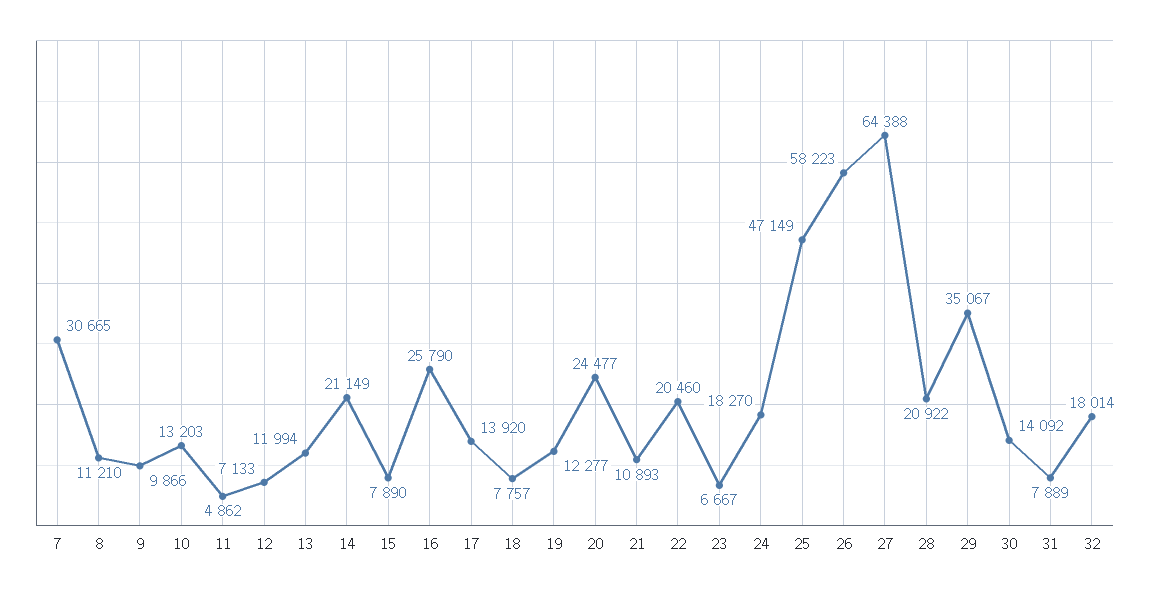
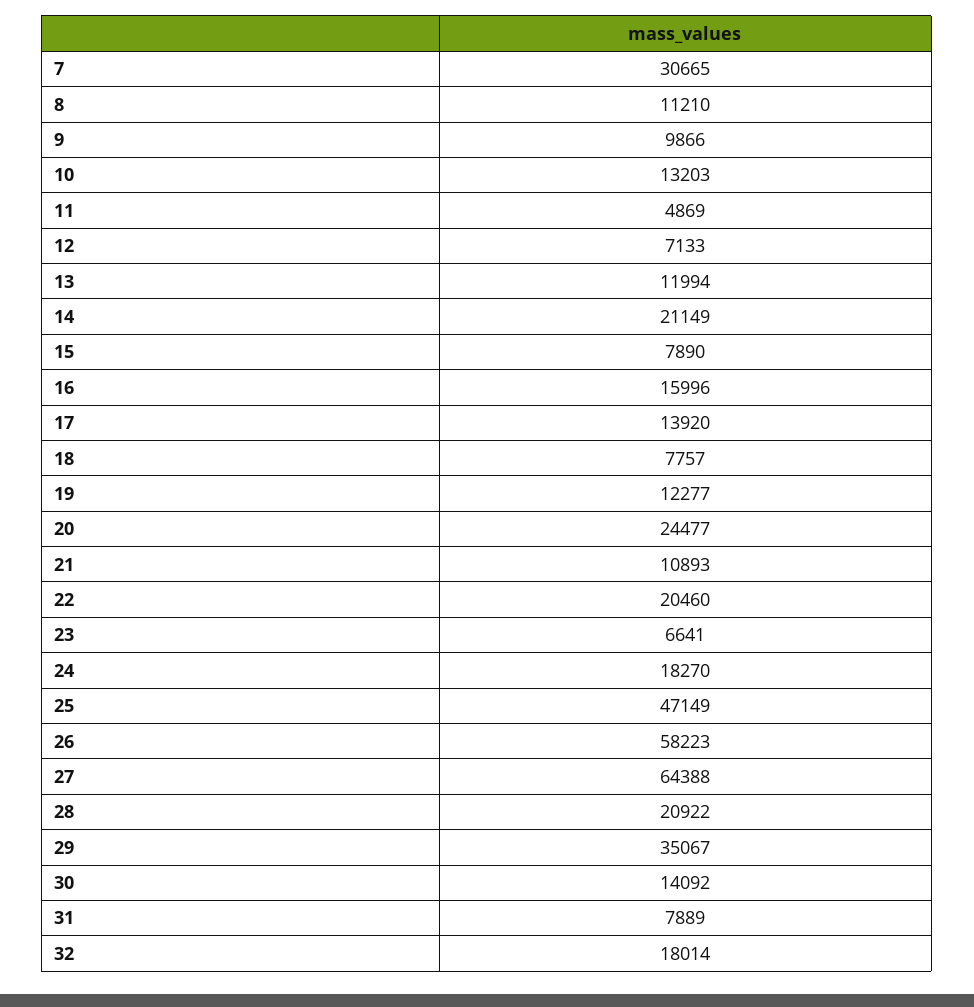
  {
    "7": 30665,
    "8": 11210,
    "9": 9866,
    "10": 13203,
-   "11": 4862,
+   "11": 4869,
    "12": 7133,
    "13": 11994,
    "14": 21149,
    "15": 7890,
-   "16": 25790,
+   "16": 15996,
    "17": 13920,
    "18": 7757,
    "19": 12277,
    "20": 24477,
    "21": 10893,
    "22": 20460,
-   "23": 6667,
+   "23": 6641,
    "24": 18270,
    "25": 47149,
    "26": 58223,
    "27": 64388,
    "28": 20922,
    "29": 35067,
    "30": 14092,
    "31": 7889,
    "32": 18014
  }

